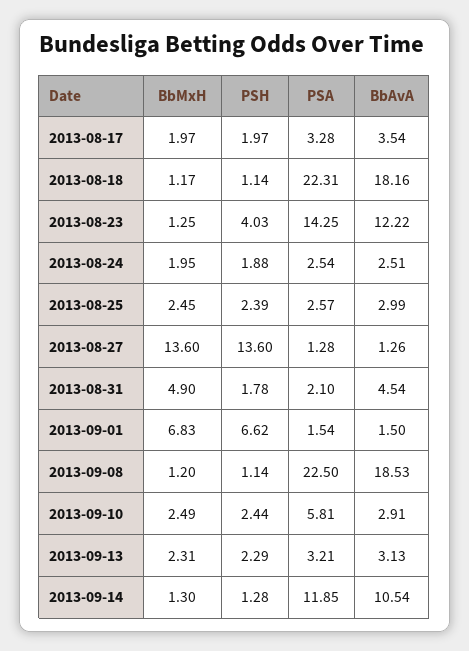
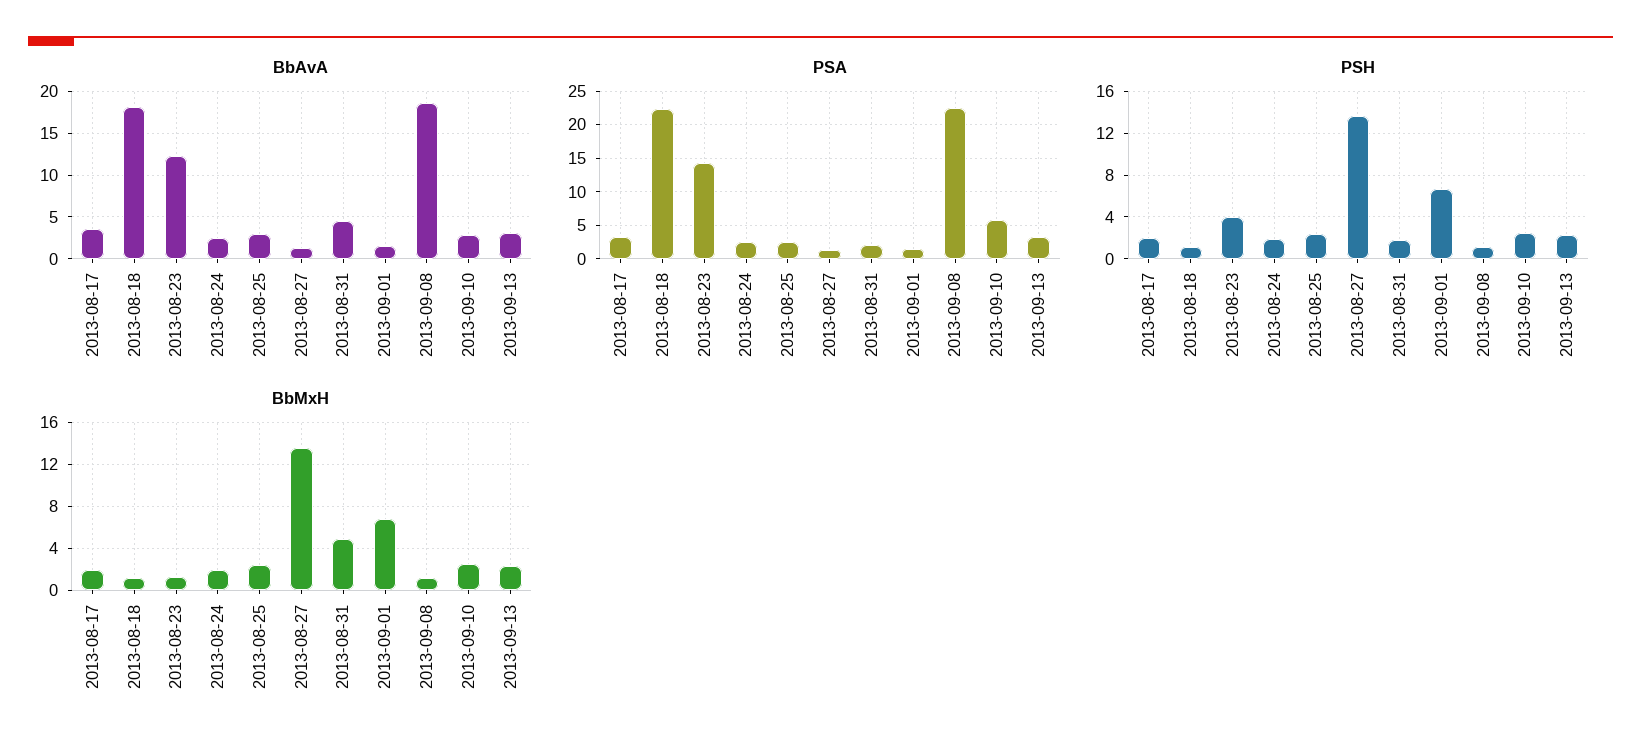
  {
    "BbMxH": {
      "2013-08-17": 1.97,
      "2013-08-18": 1.17,
      "2013-08-23": 1.25,
      "2013-08-24": 1.95,
      "2013-08-25": 2.45,
      "2013-08-27": 13.6,
      "2013-08-31": 4.9,
      "2013-09-01": 6.83,
      "2013-09-08": 1.2,
      "2013-09-10": 2.49,
-     "2013-09-13": 2.31,
+     "2013-09-13": 2.31
-     "2013-09-14": 1.3
    },
    "PSH": {
      "2013-08-17": 1.97,
      "2013-08-18": 1.14,
      "2013-08-23": 4.03,
      "2013-08-24": 1.88,
      "2013-08-25": 2.39,
      "2013-08-27": 13.6,
      "2013-08-31": 1.78,
      "2013-09-01": 6.62,
      "2013-09-08": 1.14,
      "2013-09-10": 2.44,
-     "2013-09-13": 2.29,
+     "2013-09-13": 2.29
-     "2013-09-14": 1.28
    },
    "PSA": {
      "2013-08-17": 3.28,
      "2013-08-18": 22.31,
      "2013-08-23": 14.25,
      "2013-08-24": 2.54,
      "2013-08-25": 2.57,
      "2013-08-27": 1.28,
      "2013-08-31": 2.1,
      "2013-09-01": 1.54,
      "2013-09-08": 22.5,
      "2013-09-10": 5.81,
-     "2013-09-13": 3.21,
+     "2013-09-13": 3.21
-     "2013-09-14": 11.85
    },
    "BbAvA": {
      "2013-08-17": 3.54,
      "2013-08-18": 18.16,
      "2013-08-23": 12.22,
      "2013-08-24": 2.51,
      "2013-08-25": 2.99,
      "2013-08-27": 1.26,
      "2013-08-31": 4.54,
      "2013-09-01": 1.5,
      "2013-09-08": 18.53,
      "2013-09-10": 2.91,
-     "2013-09-13": 3.13,
+     "2013-09-13": 3.13
-     "2013-09-14": 10.54
    }
  }

